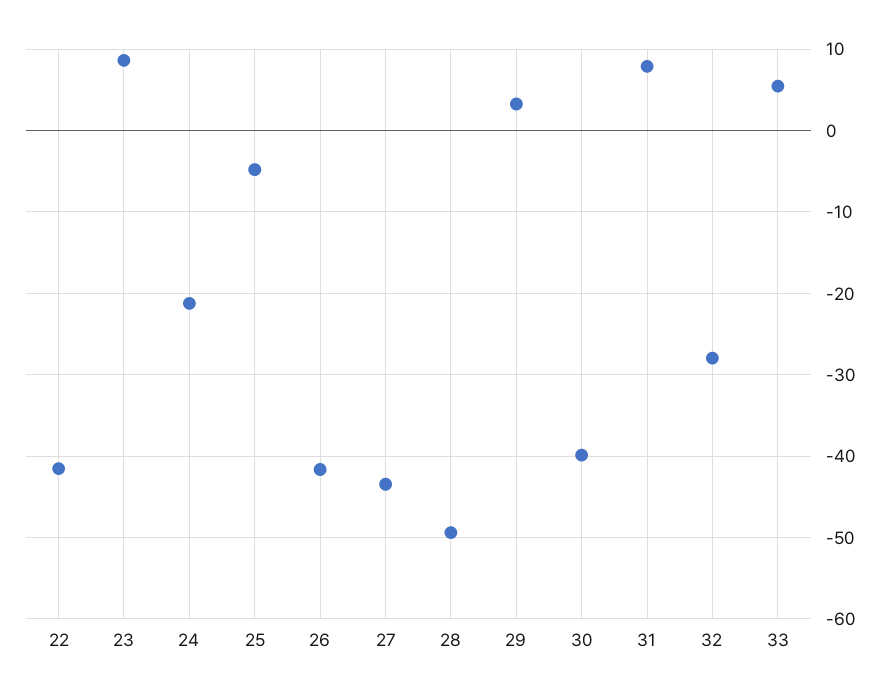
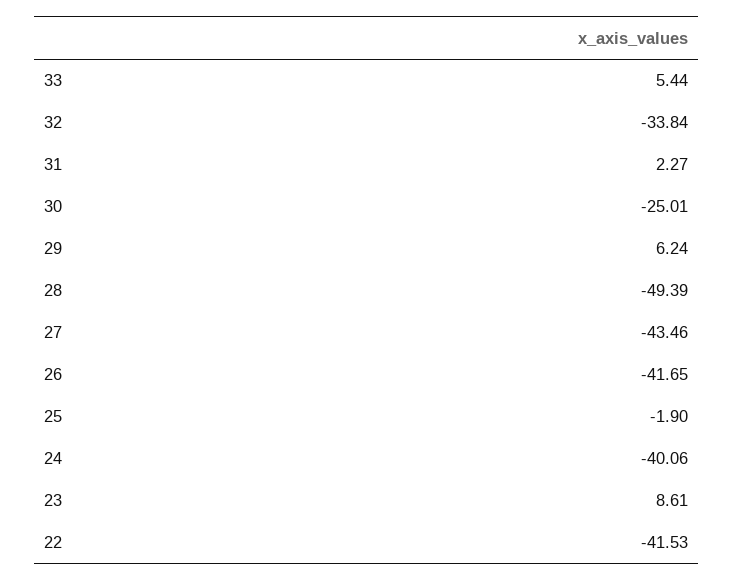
  {
    "22": -41.53,
    "23": 8.61,
-   "24": -21,
+   "24": -40.06,
-   "25": -5,
+   "25": -1.9,
    "26": -41.65,
    "27": -43.46,
    "28": -49.39,
-   "29": 3,
+   "29": 6.24,
-   "30": -40,
+   "30": -25.01,
-   "31": 8,
+   "31": 2.27,
-   "32": -28,
+   "32": -33.84,
    "33": 5.44
  }

